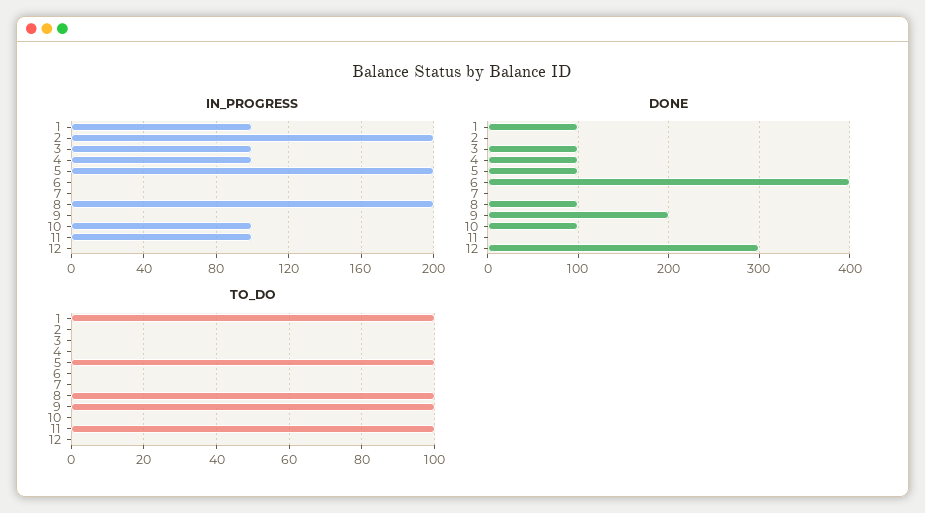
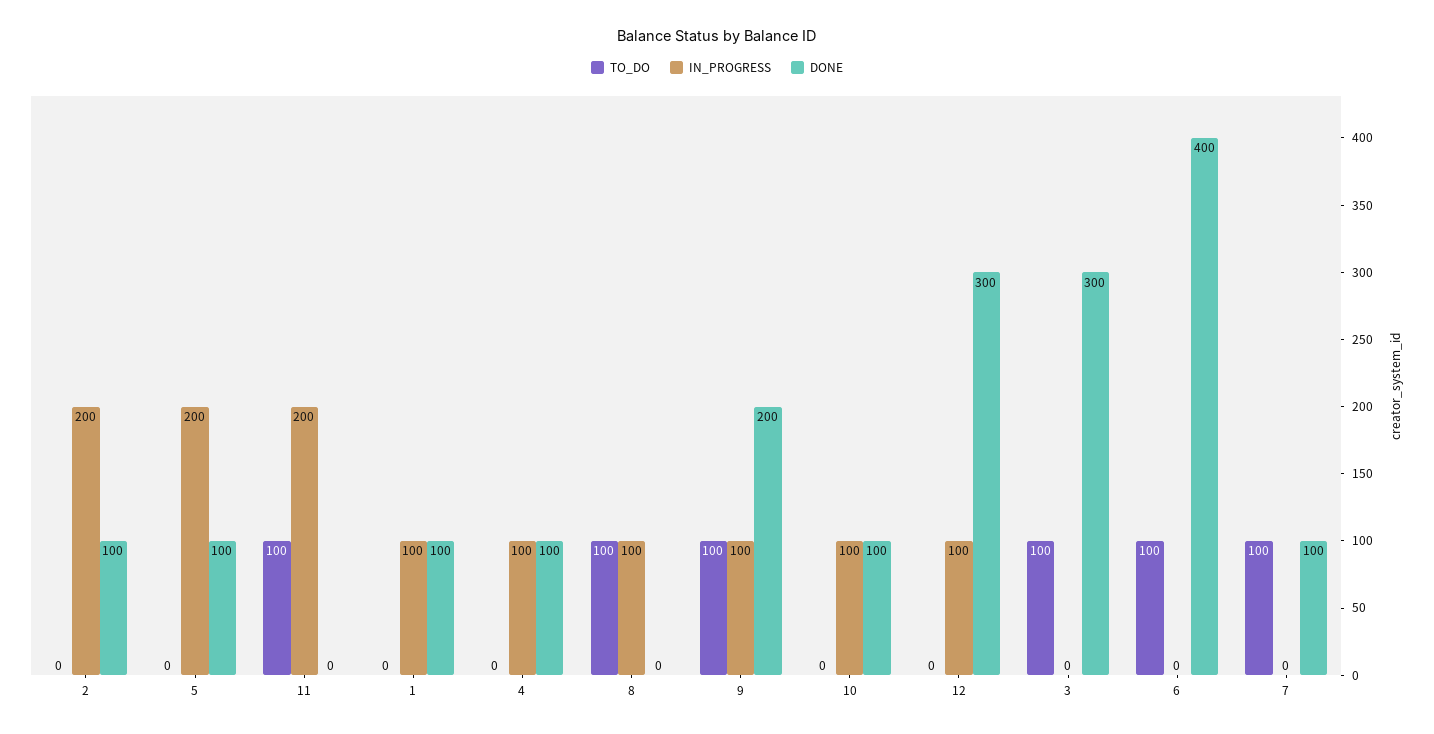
  {
    "IN_PROGRESS": {
      "1": 100,
      "2": 200,
-     "3": 100,
+     "3": 0,
      "4": 100,
      "5": 200,
      "6": 0,
      "7": 0,
-     "8": 200,
+     "8": 100,
-     "9": 0,
+     "9": 100,
      "10": 100,
-     "11": 100,
+     "11": 200,
-     "12": 0
+     "12": 100
    },
    "DONE": {
      "1": 100,
-     "2": 0,
+     "2": 100,
-     "3": 100,
+     "3": 300,
      "4": 100,
      "5": 100,
      "6": 400,
-     "7": 0,
+     "7": 100,
-     "8": 100,
+     "8": 0,
      "9": 200,
      "10": 100,
      "11": 0,
      "12": 300
    },
    "TO_DO": {
-     "1": 100,
+     "1": 0,
      "2": 0,
-     "3": 0,
+     "3": 100,
      "4": 0,
-     "5": 100,
+     "5": 0,
-     "6": 0,
+     "6": 100,
-     "7": 0,
+     "7": 100,
      "8": 100,
      "9": 100,
      "10": 0,
      "11": 100,
      "12": 0
    }
  }

